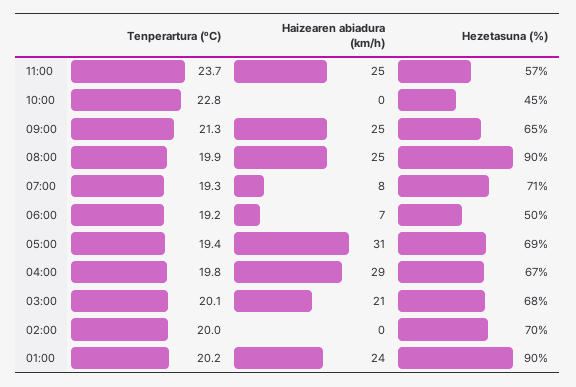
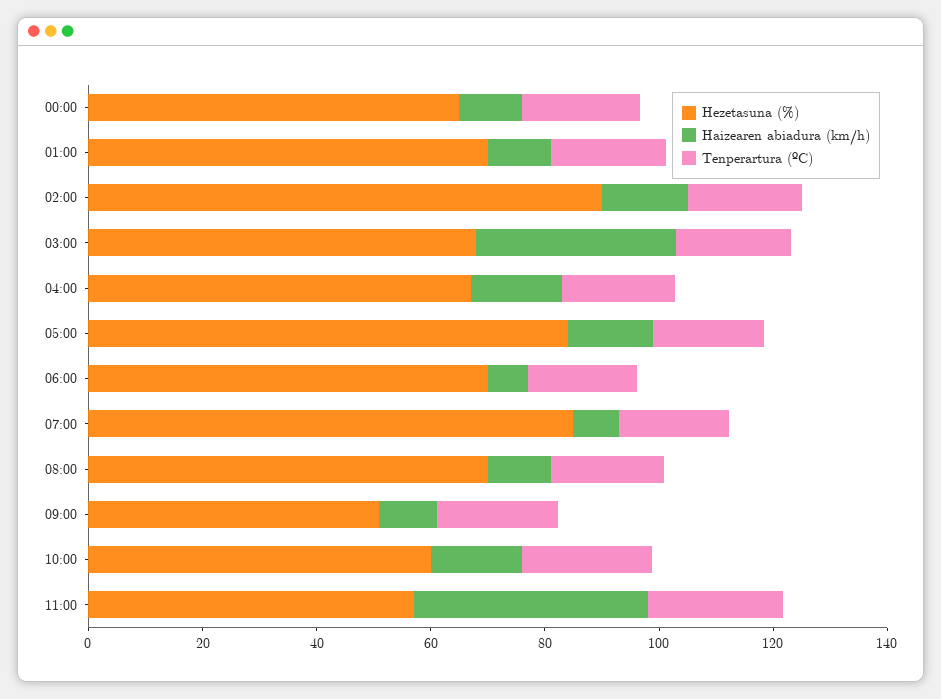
  {
    "Tenperartura (ºC)": {
      "11:00": 23.7,
      "10:00": 22.8,
      "09:00": 21.3,
      "08:00": 19.9,
      "07:00": 19.3,
      "06:00": 19.2,
      "05:00": 19.4,
      "04:00": 19.8,
      "03:00": 20.1,
      "02:00": 20,
-     "01:00": 20.2
+     "01:00": 20.2,
+     "00:00": 20
    },
    "Haizearen abiadura (km/h)": {
-     "11:00": 25,
+     "11:00": 40,
-     "10:00": 0,
+     "10:00": 15,
-     "09:00": 25,
+     "09:00": 10,
-     "08:00": 25,
+     "08:00": 10,
      "07:00": 8,
      "06:00": 7,
-     "05:00": 31,
+     "05:00": 15,
-     "04:00": 29,
+     "04:00": 15,
-     "03:00": 21,
+     "03:00": 35,
-     "02:00": 0,
+     "02:00": 15,
-     "01:00": 24
+     "01:00": 10,
+     "00:00": 10
    },
    "Hezetasuna (%)": {
      "11:00": 57,
-     "10:00": 45,
+     "10:00": 60,
-     "09:00": 65,
+     "09:00": 50,
-     "08:00": 90,
+     "08:00": 70,
-     "07:00": 71,
+     "07:00": 85,
-     "06:00": 50,
+     "06:00": 70,
-     "05:00": 69,
+     "05:00": 85,
      "04:00": 67,
      "03:00": 68,
-     "02:00": 70,
+     "02:00": 90,
-     "01:00": 90
+     "01:00": 70,
+     "00:00": 65
    }
  }

